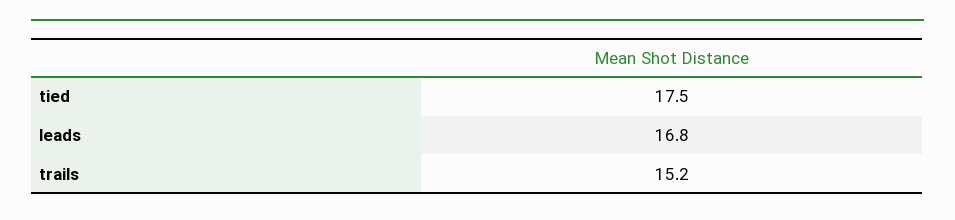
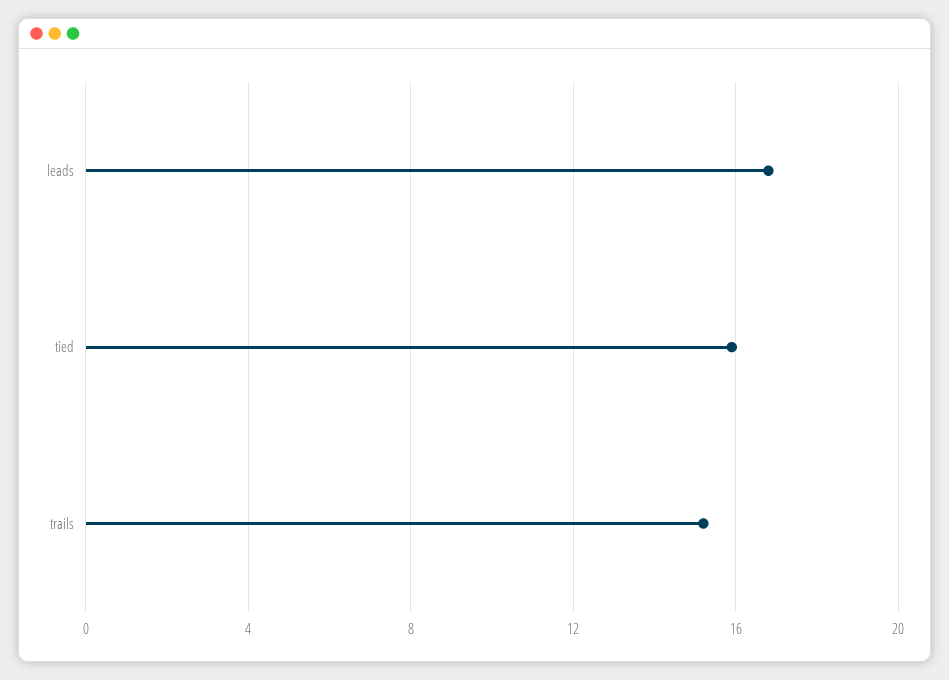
  {
-   "tied": 17.5,
+   "tied": 16,
    "leads": 16.8,
    "trails": 15.2
  }

